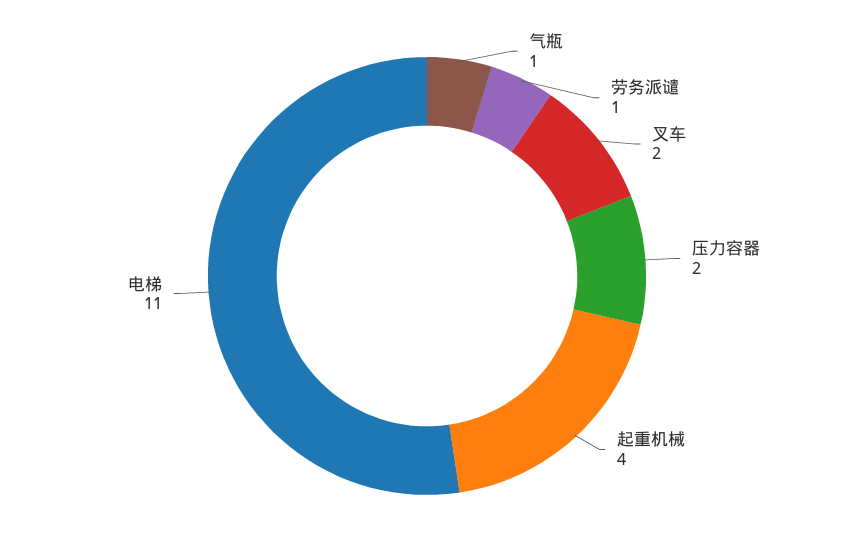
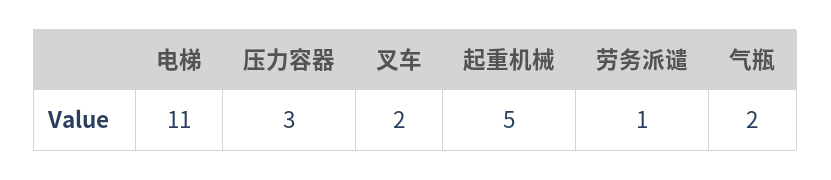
  {
-   "气瓶": 1,
+   "气瓶": 2,
    "劳务派谴": 1,
    "叉车": 2,
-   "压力容器": 2,
+   "压力容器": 3,
-   "起重机械": 4,
+   "起重机械": 5,
    "电梯": 11
  }

